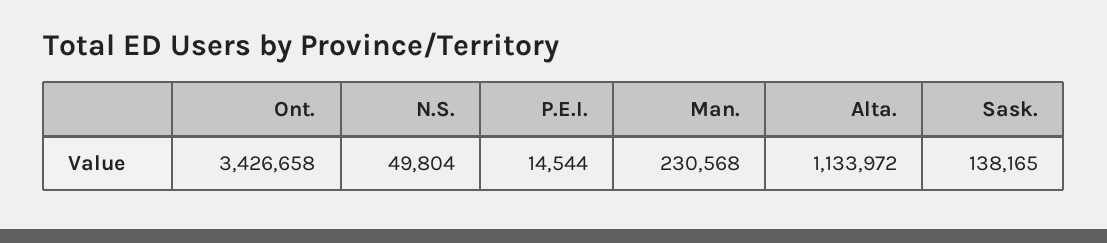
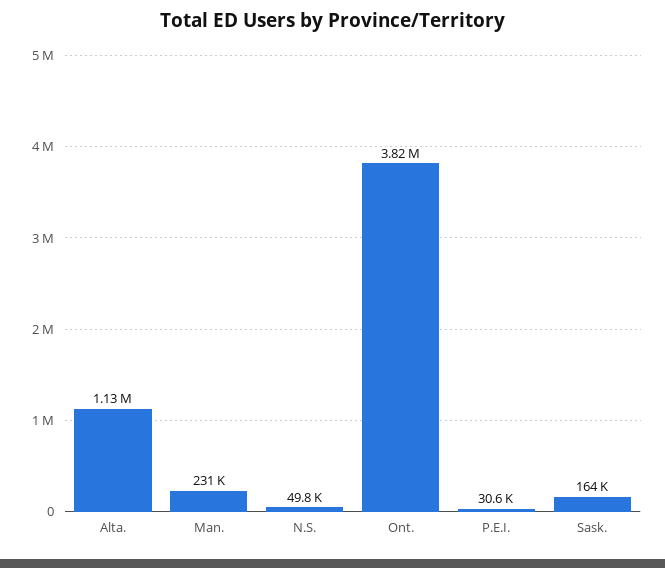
  {
-   "Ont.": 3426658,
+   "Ont.": 3820000,
    "N.S.": 49804,
-   "P.E.I.": 14544,
+   "P.E.I.": 30600,
    "Man.": 230568,
    "Alta.": 1133972,
-   "Sask.": 138165
+   "Sask.": 164000
  }

